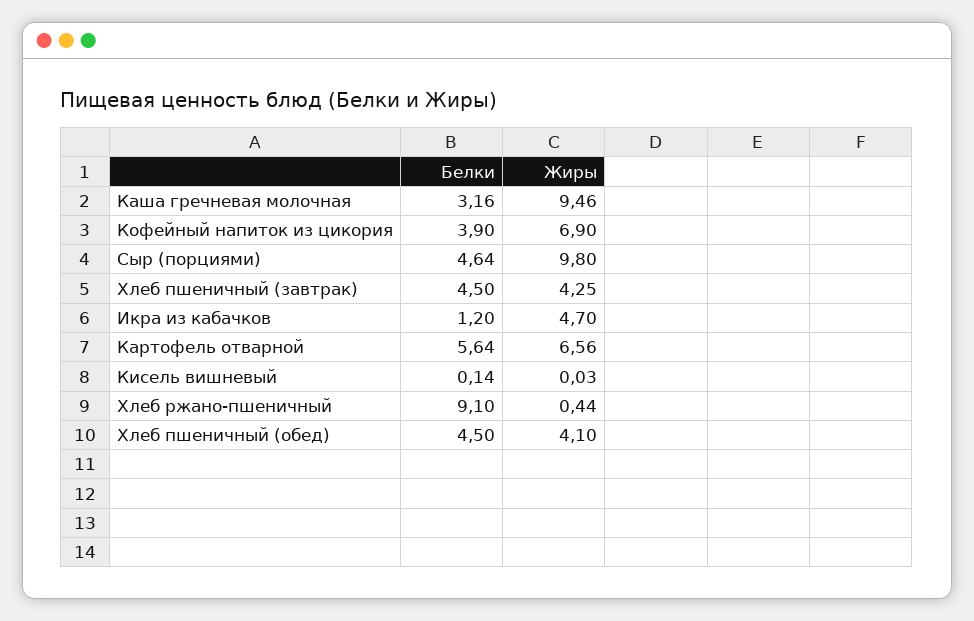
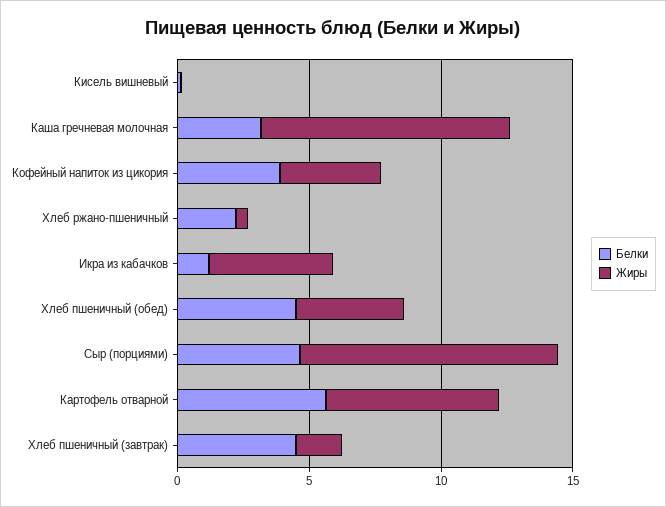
  {
    "Белки": {
      "Каша гречневая молочная": 3.16,
      "Кофейный напиток из цикория": 3.9,
      "Сыр (порциями)": 4.64,
      "Хлеб пшеничный (завтрак)": 4.5,
      "Икра из кабачков": 1.2,
      "Картофель отварной": 5.64,
      "Кисель вишневый": 0.14,
-     "Хлеб ржано-пшеничный": 9.1,
+     "Хлеб ржано-пшеничный": 2,
      "Хлеб пшеничный (обед)": 4.5
    },
    "Жиры": {
      "Каша гречневая молочная": 9.46,
-     "Кофейный напиток из цикория": 6.9,
+     "Кофейный напиток из цикория": 4,
      "Сыр (порциями)": 9.8,
-     "Хлеб пшеничный (завтрак)": 4.25,
+     "Хлеб пшеничный (завтрак)": 2,
      "Икра из кабачков": 4.7,
      "Картофель отварной": 6.56,
      "Кисель вишневый": 0.03,
      "Хлеб ржано-пшеничный": 0.44,
      "Хлеб пшеничный (обед)": 4.1
    }
  }

